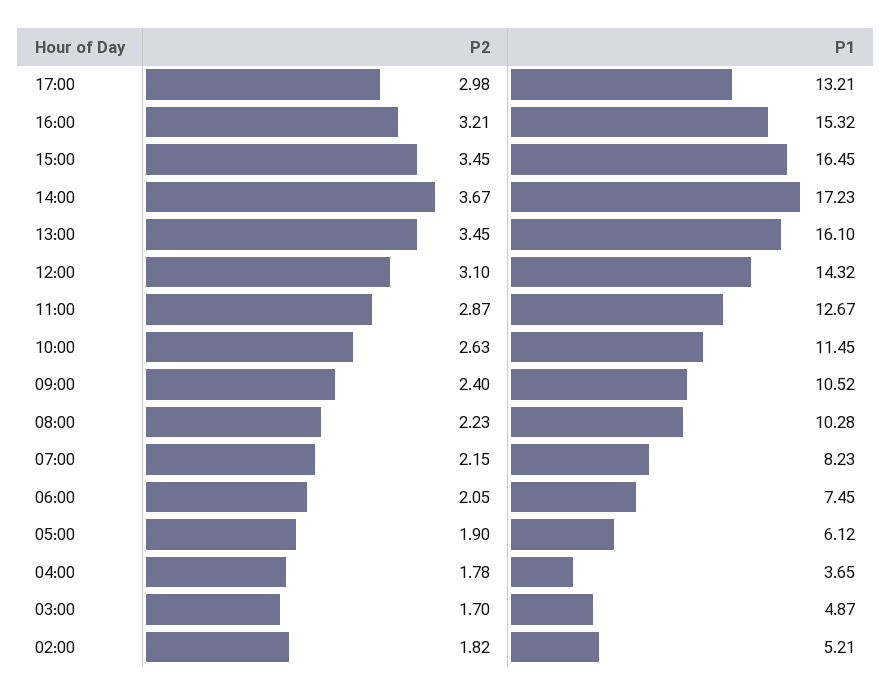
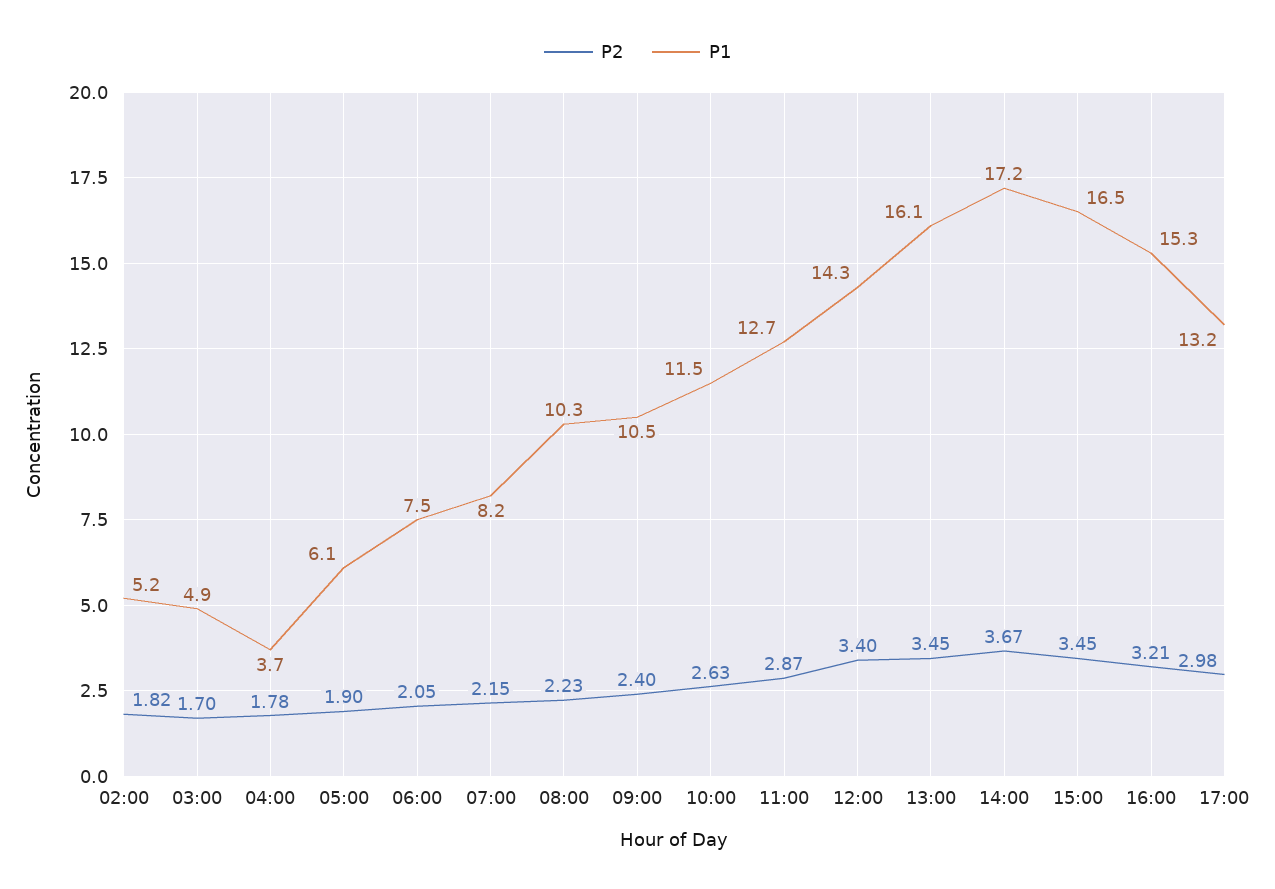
  {
    "P2": {
      "17:00": 2.98,
      "16:00": 3.21,
      "15:00": 3.45,
      "14:00": 3.67,
      "13:00": 3.45,
-     "12:00": 3.1,
+     "12:00": 3.4,
      "11:00": 2.87,
      "10:00": 2.63,
      "09:00": 2.4,
      "08:00": 2.23,
      "07:00": 2.15,
      "06:00": 2.05,
      "05:00": 1.9,
      "04:00": 1.78,
      "03:00": 1.7,
      "02:00": 1.82
    },
    "P1": {
      "17:00": 13.21,
      "16:00": 15.32,
      "15:00": 16.45,
      "14:00": 17.23,
      "13:00": 16.1,
      "12:00": 14.32,
      "11:00": 12.67,
      "10:00": 11.45,
      "09:00": 10.52,
      "08:00": 10.28,
      "07:00": 8.23,
      "06:00": 7.45,
      "05:00": 6.12,
      "04:00": 3.65,
      "03:00": 4.87,
      "02:00": 5.21
    }
  }

